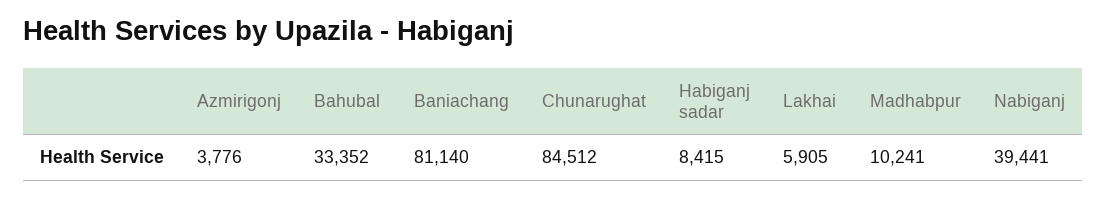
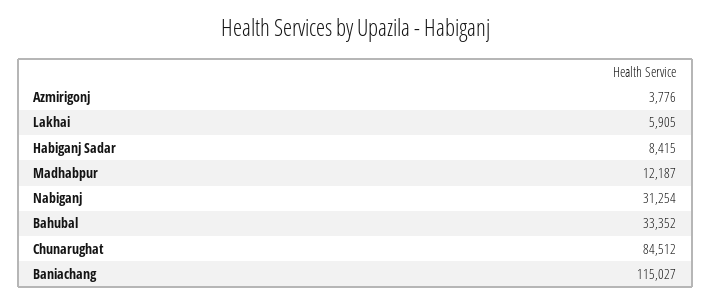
  {
    "Azmirigonj": 3776,
    "Bahubal": 33352,
-   "Baniachang": 81140,
+   "Baniachang": 115027,
    "Chunarughat": 84512,
    "Habiganj sadar": 8415,
    "Lakhai": 5905,
-   "Madhabpur": 10241,
+   "Madhabpur": 12187,
-   "Nabiganj": 39441
+   "Nabiganj": 31254
  }

